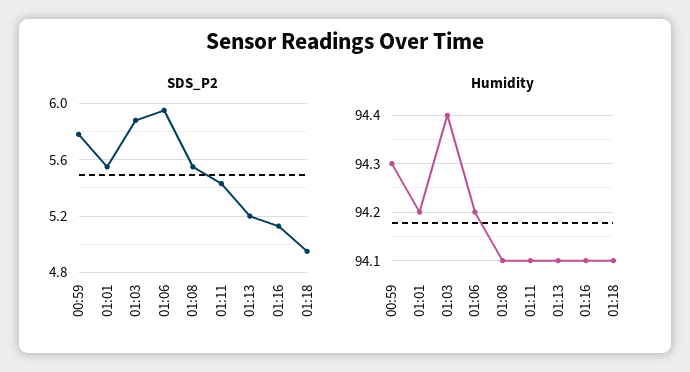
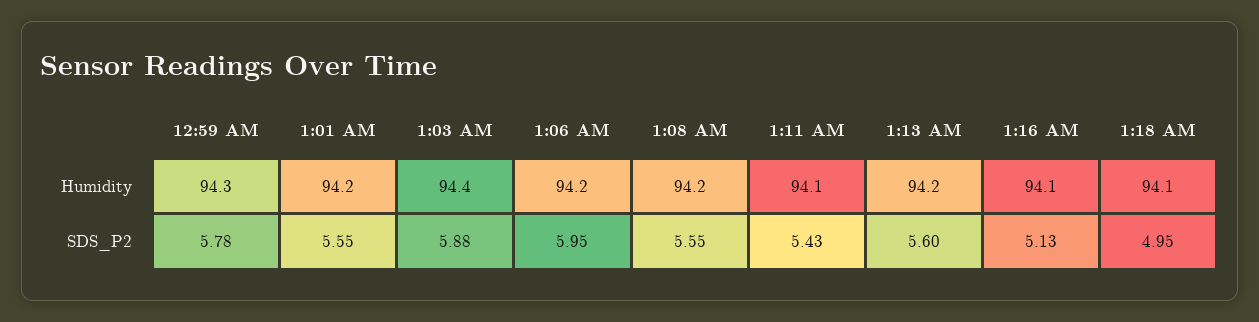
  {
    "SDS_P2": {
      "00:59": 5.78,
      "01:01": 5.55,
      "01:03": 5.88,
      "01:06": 5.95,
      "01:08": 5.55,
      "01:11": 5.43,
-     "01:13": 5.2,
+     "01:13": 5.6,
      "01:16": 5.13,
      "01:18": 4.95
    },
    "Humidity": {
      "00:59": 94.3,
      "01:01": 94.2,
      "01:03": 94.4,
      "01:06": 94.2,
-     "01:08": 94.1,
+     "01:08": 94.2,
      "01:11": 94.1,
-     "01:13": 94.1,
+     "01:13": 94.2,
      "01:16": 94.1,
      "01:18": 94.1
    }
  }

